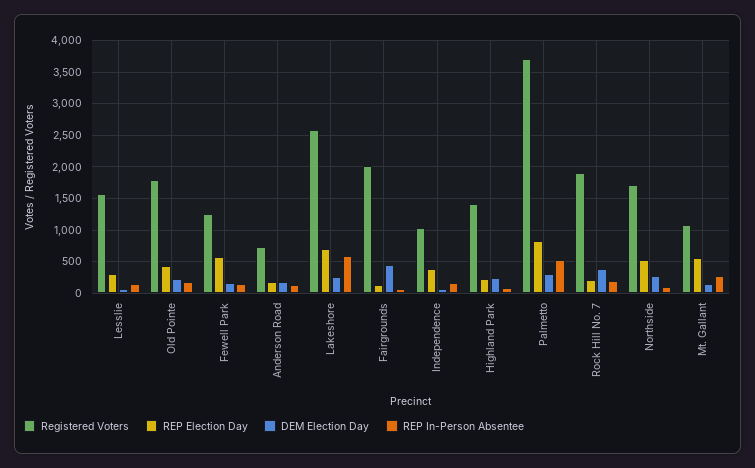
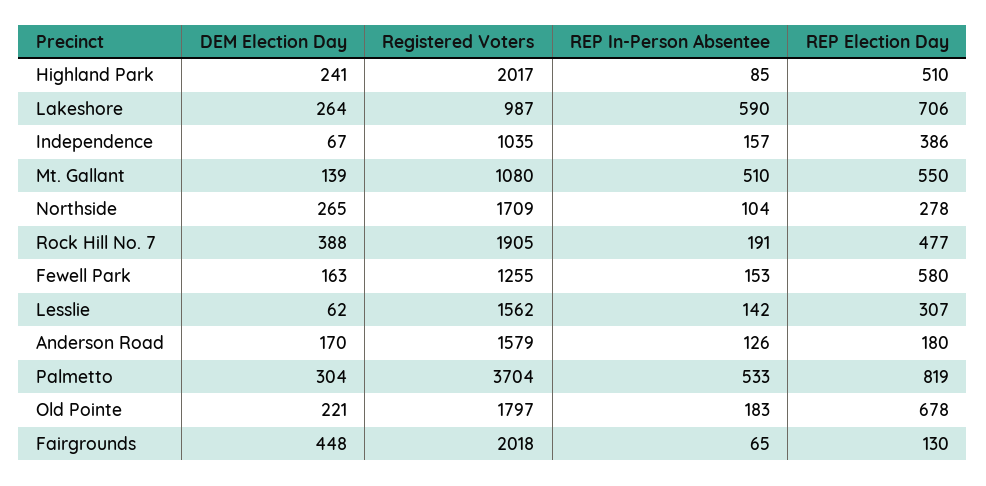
  {
    "Registered Voters": {
      "Lesslie": 1562,
      "Old Pointe": 1797,
      "Fewell Park": 1255,
-     "Anderson Road": 700,
+     "Anderson Road": 1579,
-     "Lakeshore": 2600,
+     "Lakeshore": 987,
      "Fairgrounds": 2018,
      "Independence": 1035,
-     "Highland Park": 1400,
+     "Highland Park": 2017,
      "Palmetto": 3704,
      "Rock Hill No. 7": 1905,
      "Northside": 1709,
      "Mt. Gallant": 1080
    },
    "REP Election Day": {
      "Lesslie": 307,
-     "Old Pointe": 400,
+     "Old Pointe": 678,
      "Fewell Park": 580,
      "Anderson Road": 180,
      "Lakeshore": 706,
      "Fairgrounds": 130,
      "Independence": 386,
-     "Highland Park": 200,
+     "Highland Park": 510,
      "Palmetto": 819,
-     "Rock Hill No. 7": 200,
+     "Rock Hill No. 7": 477,
-     "Northside": 500,
+     "Northside": 278,
      "Mt. Gallant": 550
    },
    "DEM Election Day": {
      "Lesslie": 62,
      "Old Pointe": 221,
      "Fewell Park": 163,
      "Anderson Road": 170,
      "Lakeshore": 264,
      "Fairgrounds": 448,
      "Independence": 67,
      "Highland Park": 241,
      "Palmetto": 304,
      "Rock Hill No. 7": 388,
      "Northside": 265,
      "Mt. Gallant": 139
    },
    "REP In-Person Absentee": {
      "Lesslie": 142,
      "Old Pointe": 183,
      "Fewell Park": 153,
      "Anderson Road": 126,
      "Lakeshore": 590,
      "Fairgrounds": 65,
      "Independence": 157,
      "Highland Park": 85,
      "Palmetto": 533,
      "Rock Hill No. 7": 191,
      "Northside": 104,
-     "Mt. Gallant": 300
+     "Mt. Gallant": 510
    }
  }

